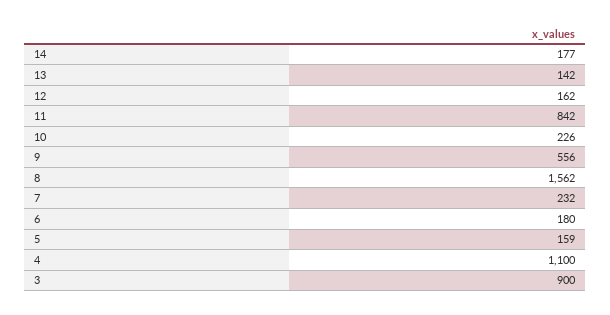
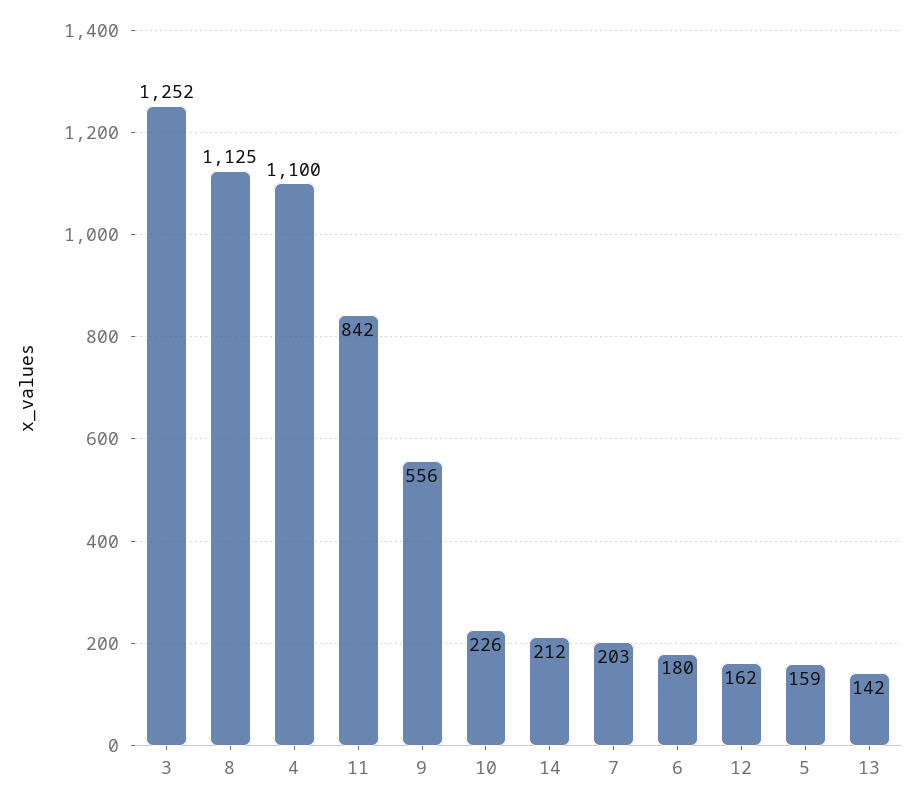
  {
-   "14": 177,
+   "14": 212,
    "13": 142,
    "12": 162,
    "11": 842,
    "10": 226,
    "9": 556,
-   "8": 1562,
+   "8": 1125,
-   "7": 232,
+   "7": 203,
    "6": 180,
    "5": 159,
    "4": 1100,
-   "3": 900
+   "3": 1252
  }

